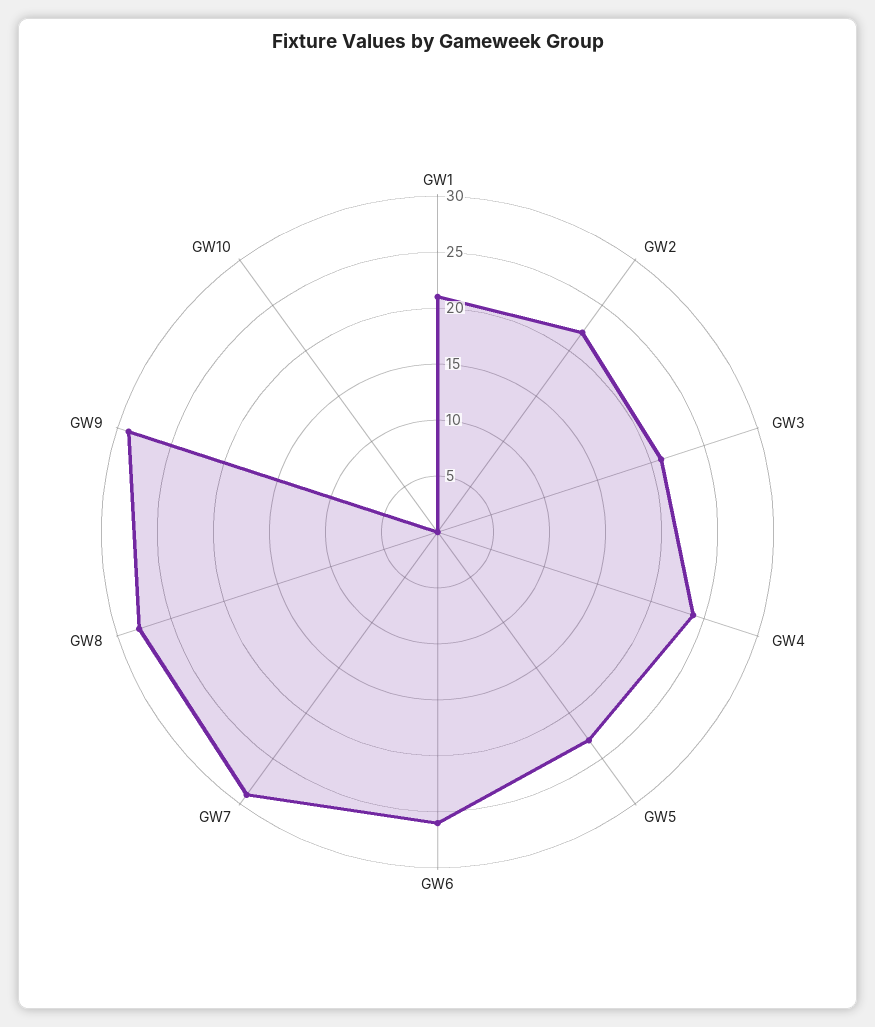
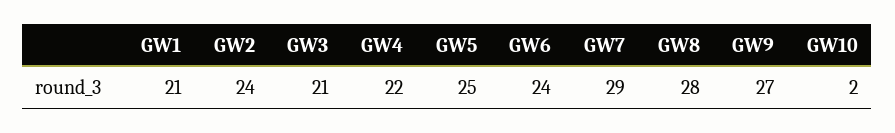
  {
    "GW1": 21,
-   "GW2": 22,
+   "GW2": 24,
    "GW3": 21,
-   "GW4": 24,
+   "GW4": 22,
-   "GW5": 23,
+   "GW5": 25,
-   "GW6": 26,
+   "GW6": 24,
    "GW7": 29,
    "GW8": 28,
-   "GW9": 29,
+   "GW9": 27,
-   "GW10": 0
+   "GW10": 2
  }

